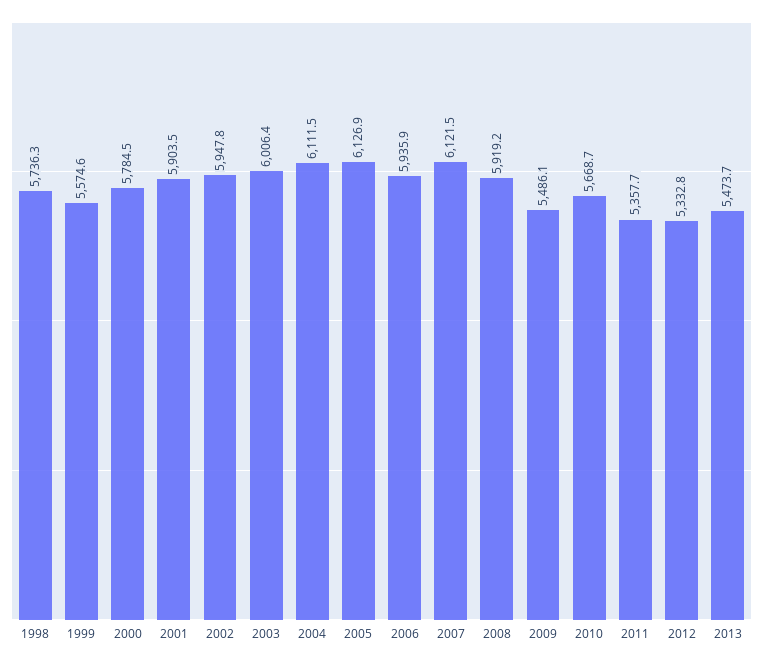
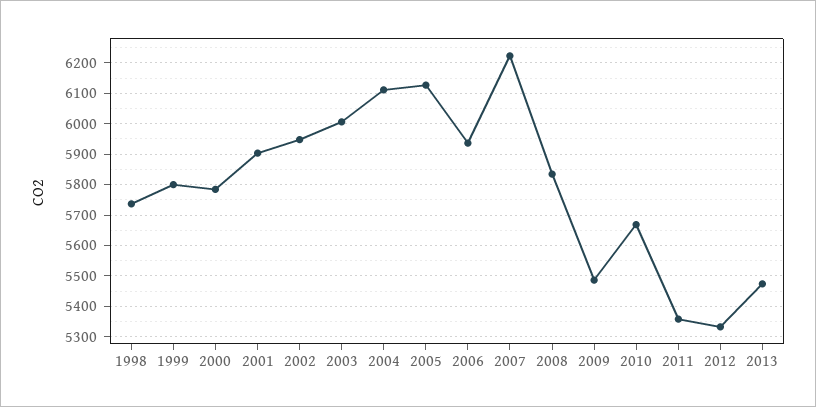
  {
    "1998": 5736.3,
-   "1999": 5574.6,
+   "1999": 5800,
    "2000": 5784.5,
    "2001": 5903.5,
    "2002": 5947.8,
    "2003": 6006.4,
    "2004": 6111.5,
    "2005": 6126.9,
    "2006": 5935.9,
-   "2007": 6121.5,
+   "2007": 6220,
-   "2008": 5919.2,
+   "2008": 5840,
    "2009": 5486.1,
    "2010": 5668.7,
    "2011": 5357.7,
    "2012": 5332.8,
    "2013": 5473.7
  }

